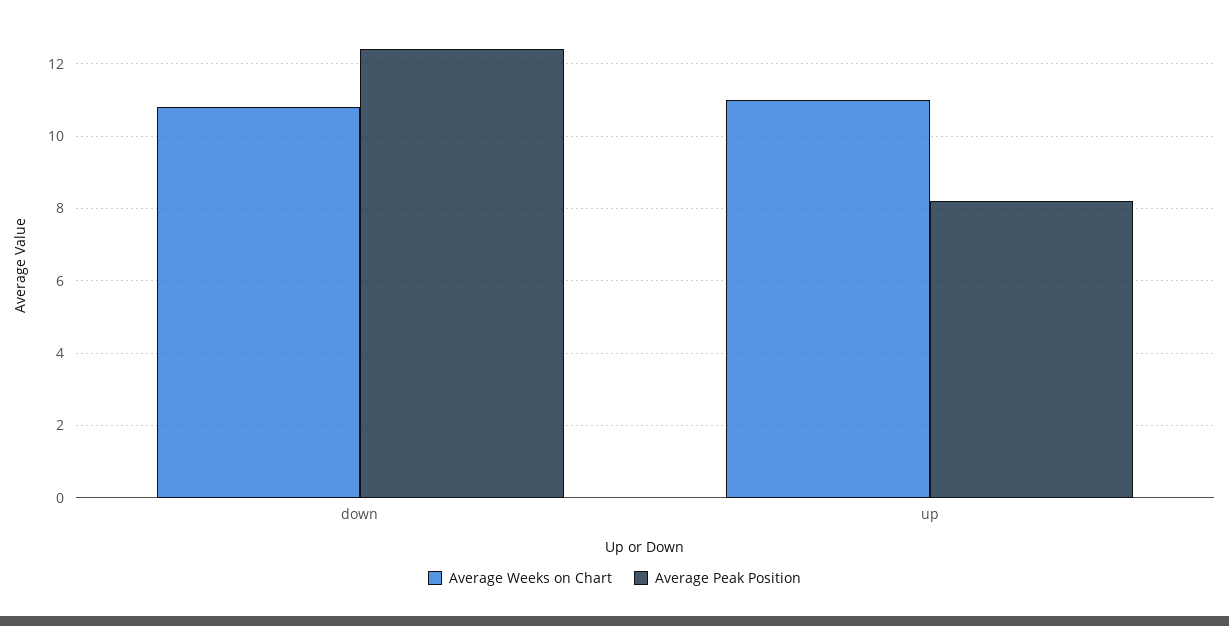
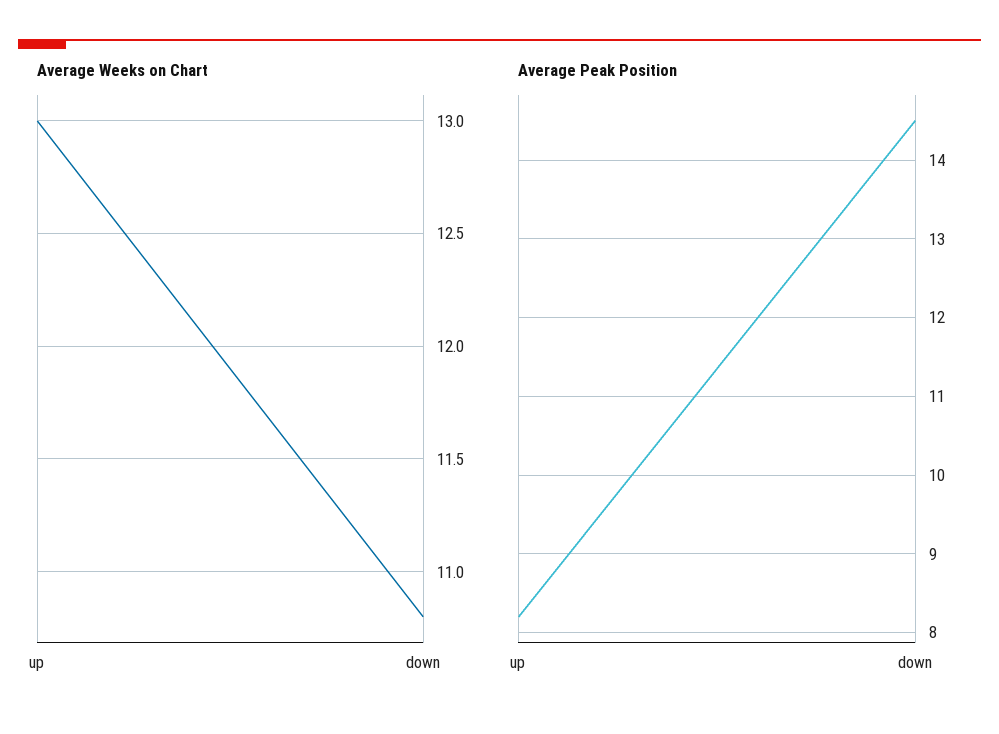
  {
    "Average Weeks on Chart": {
      "down": 10.8,
-     "up": 11
+     "up": 13
    },
    "Average Peak Position": {
-     "down": 12.5,
+     "down": 14.5,
      "up": 8.2
    }
  }

